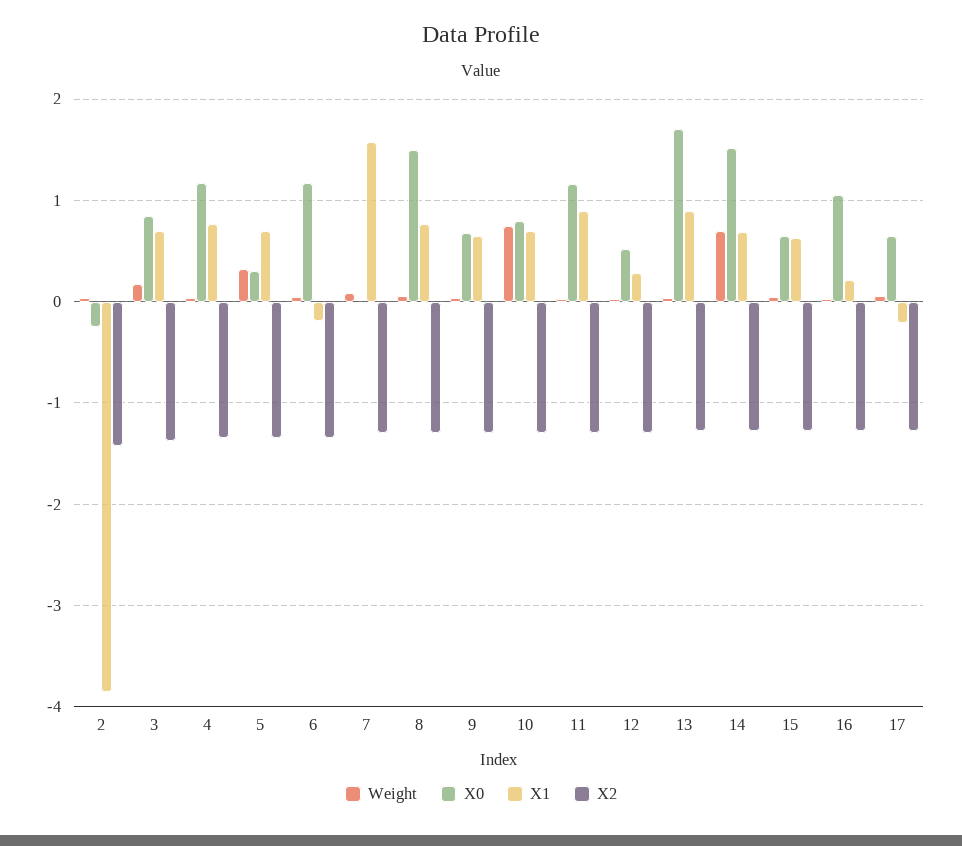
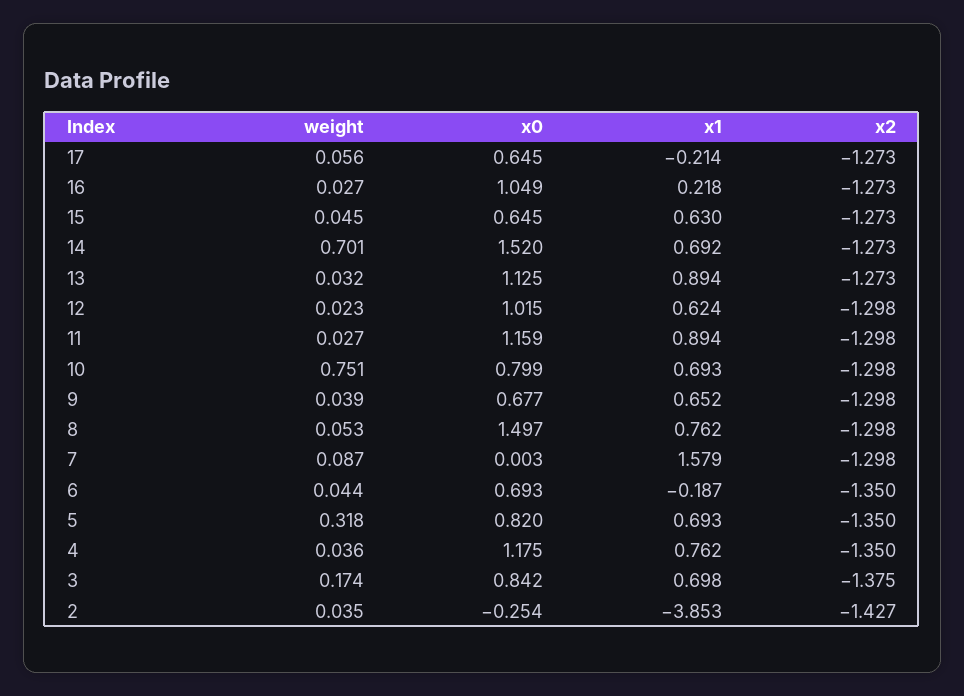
  {
    "Weight": {
      "2": 0.035,
      "3": 0.174,
      "4": 0.036,
      "5": 0.318,
      "6": 0.044,
      "7": 0.087,
      "8": 0.053,
      "9": 0.039,
      "10": 0.751,
      "11": 0.027,
      "12": 0.023,
      "13": 0.032,
      "14": 0.701,
      "15": 0.045,
      "16": 0.027,
      "17": 0.056
    },
    "X0": {
      "2": -0.254,
      "3": 0.842,
      "4": 1.175,
-     "5": 0.3,
+     "5": 0.82,
-     "6": 1.2,
+     "6": 0.693,
      "7": 0.003,
      "8": 1.497,
      "9": 0.677,
      "10": 0.799,
      "11": 1.159,
-     "12": 0.5,
+     "12": 1.015,
-     "13": 1.7,
+     "13": 1.125,
      "14": 1.52,
      "15": 0.645,
      "16": 1.049,
      "17": 0.645
    },
    "X1": {
      "2": -3.853,
      "3": 0.698,
      "4": 0.762,
      "5": 0.693,
      "6": -0.187,
      "7": 1.579,
      "8": 0.762,
      "9": 0.652,
      "10": 0.693,
      "11": 0.894,
-     "12": 0.3,
+     "12": 0.624,
      "13": 0.894,
      "14": 0.692,
      "15": 0.63,
      "16": 0.218,
      "17": -0.214
    },
    "X2": {
      "2": -1.427,
      "3": -1.375,
      "4": -1.35,
      "5": -1.35,
      "6": -1.35,
      "7": -1.298,
      "8": -1.298,
      "9": -1.298,
      "10": -1.298,
      "11": -1.298,
      "12": -1.298,
      "13": -1.273,
      "14": -1.273,
      "15": -1.273,
      "16": -1.273,
      "17": -1.273
    }
  }

